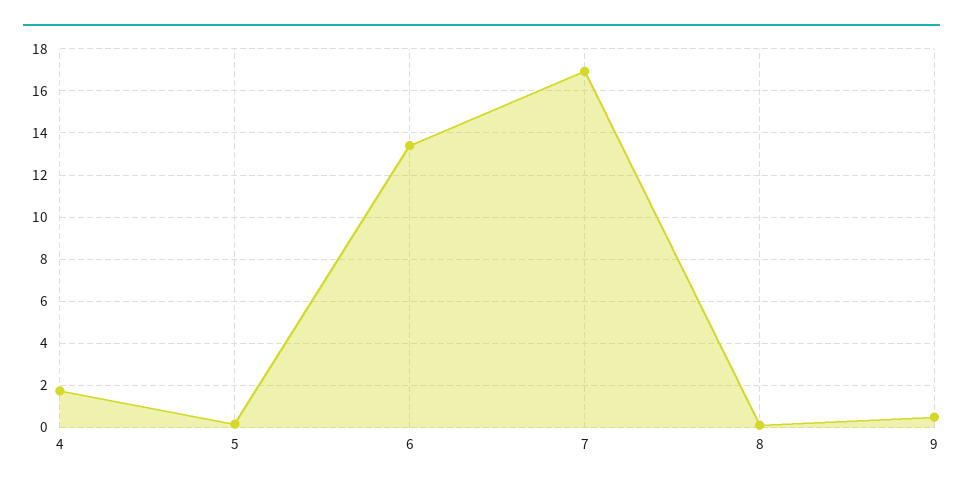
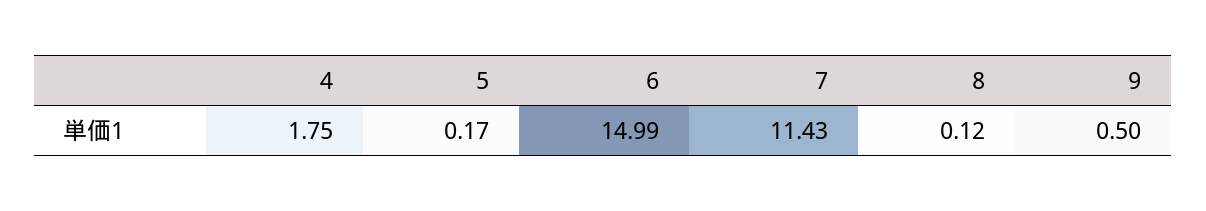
  {
    "4": 1.75,
    "5": 0.17,
-   "6": 13.5,
+   "6": 14.99,
-   "7": 17,
+   "7": 11.43,
    "8": 0.12,
    "9": 0.5
  }

